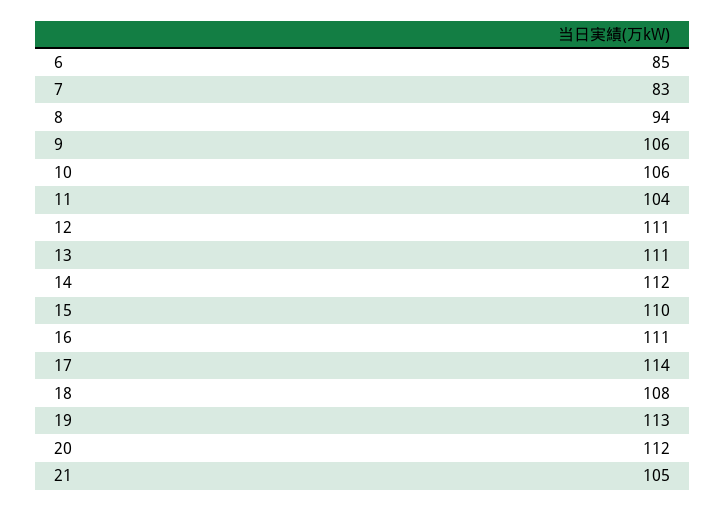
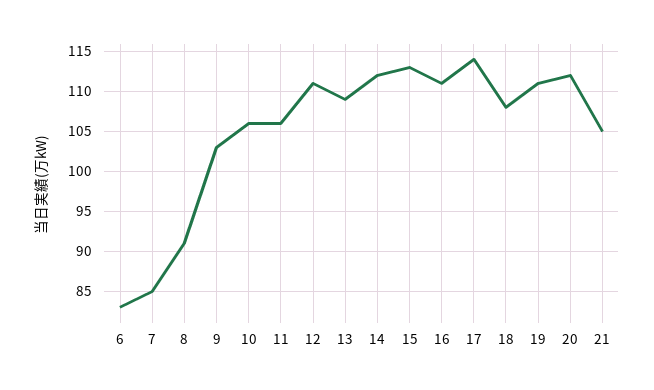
  {
-   "6": 85,
+   "6": 83,
-   "7": 83,
+   "7": 85,
-   "8": 94,
+   "8": 91,
-   "9": 106,
+   "9": 103,
    "10": 106,
-   "11": 104,
+   "11": 106,
    "12": 111,
-   "13": 111,
+   "13": 109,
    "14": 112,
-   "15": 110,
+   "15": 113,
    "16": 111,
    "17": 114,
    "18": 108,
-   "19": 113,
+   "19": 111,
    "20": 112,
    "21": 105
  }

